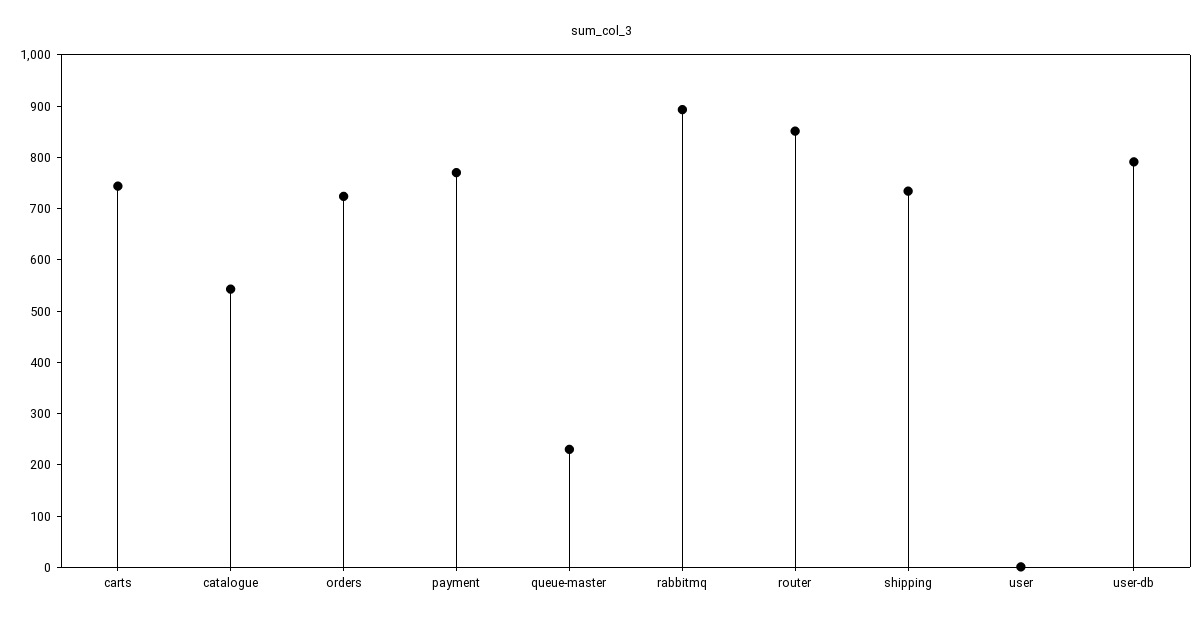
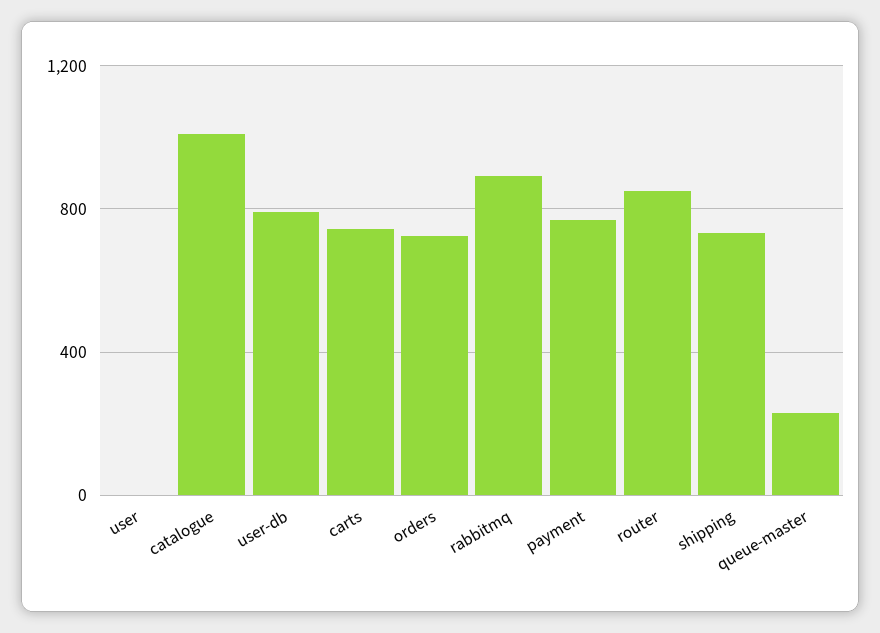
  {
    "carts": 740,
-   "catalogue": 540,
+   "catalogue": 1000,
    "orders": 720,
    "payment": 780,
    "queue-master": 240,
    "rabbitmq": 900,
    "router": 860,
    "shipping": 740,
    "user": 0,
    "user-db": 800
  }

